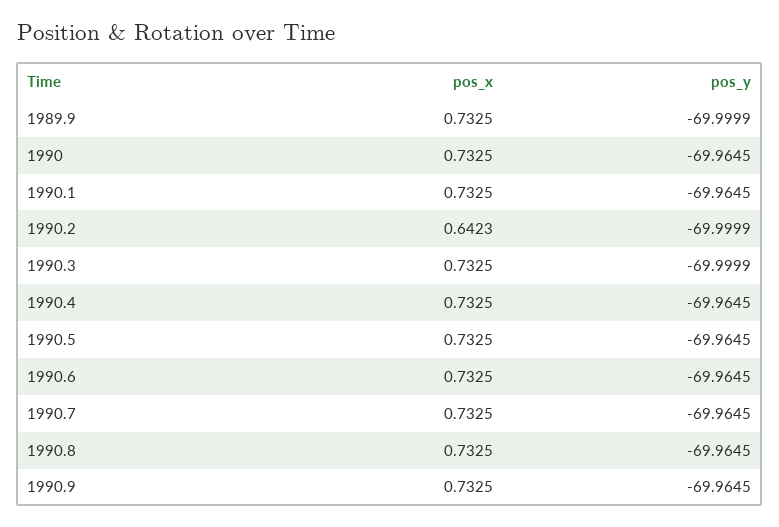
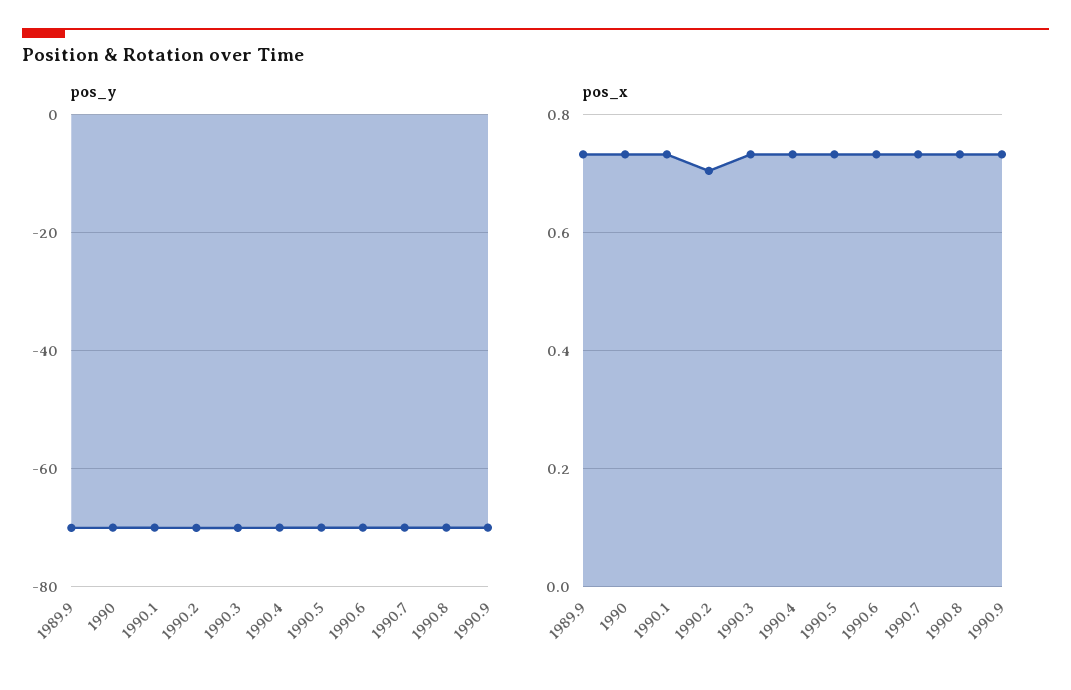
  {
    "pos_x": {
      "1989.9": 0.7325,
      "1990": 0.7325,
      "1990.1": 0.7325,
-     "1990.2": 0.6423,
+     "1990.2": 0.7,
      "1990.3": 0.7325,
      "1990.4": 0.7325,
      "1990.5": 0.7325,
      "1990.6": 0.7325,
      "1990.7": 0.7325,
      "1990.8": 0.7325,
      "1990.9": 0.7325
    },
    "pos_y": {
      "1989.9": -69.9999,
      "1990": -69.9645,
      "1990.1": -69.9645,
      "1990.2": -69.9999,
      "1990.3": -69.9999,
      "1990.4": -69.9645,
      "1990.5": -69.9645,
      "1990.6": -69.9645,
      "1990.7": -69.9645,
      "1990.8": -69.9645,
      "1990.9": -69.9645
    }
  }

